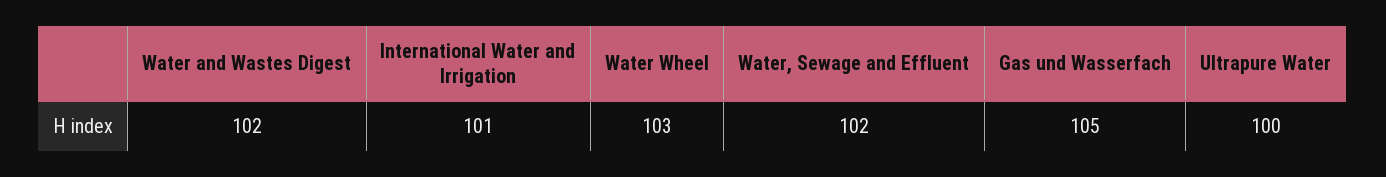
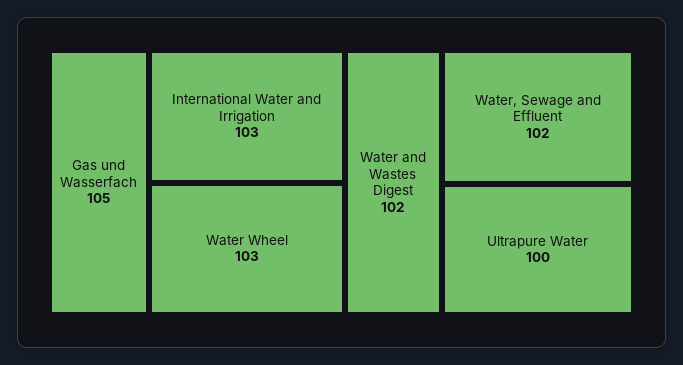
  {
    "Water and Wastes Digest": 102,
-   "International Water and Irrigation": 101,
+   "International Water and Irrigation": 103,
    "Water Wheel": 103,
    "Water, Sewage and Effluent": 102,
    "Gas und Wasserfach": 105,
    "Ultrapure Water": 100
  }

